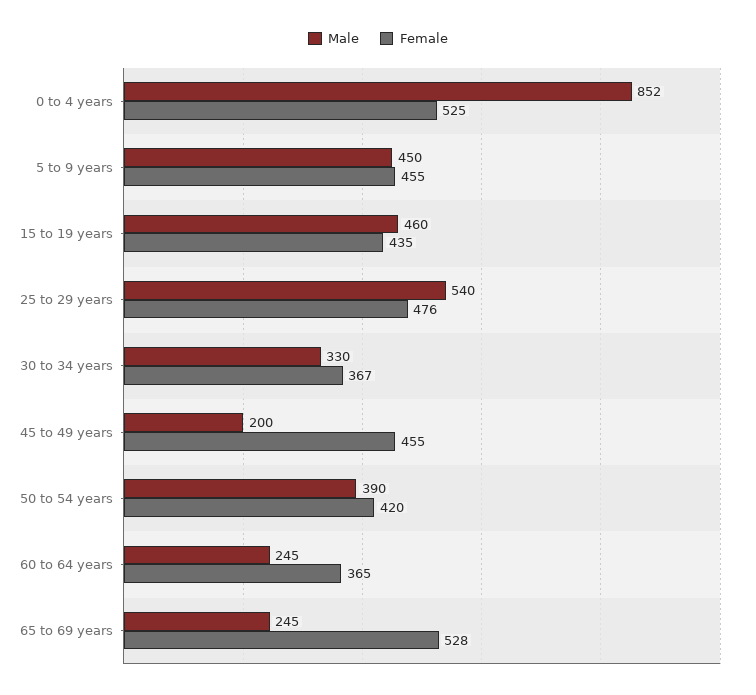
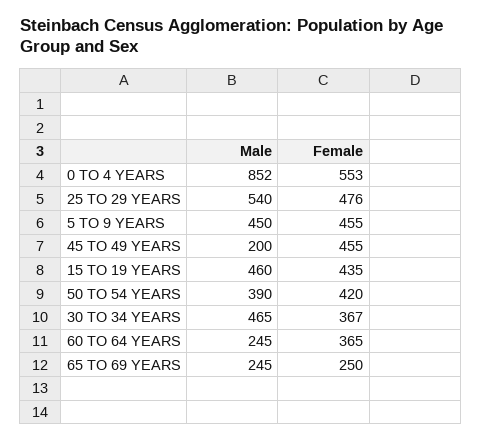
  {
    "Male": {
      "0 to 4 years": 852,
      "5 to 9 years": 450,
      "15 to 19 years": 460,
      "25 to 29 years": 540,
-     "30 to 34 years": 330,
+     "30 to 34 years": 465,
      "45 to 49 years": 200,
      "50 to 54 years": 390,
      "60 to 64 years": 245,
      "65 to 69 years": 245
    },
    "Female": {
-     "0 to 4 years": 525,
+     "0 to 4 years": 553,
      "5 to 9 years": 455,
      "15 to 19 years": 435,
      "25 to 29 years": 476,
      "30 to 34 years": 367,
      "45 to 49 years": 455,
      "50 to 54 years": 420,
      "60 to 64 years": 365,
-     "65 to 69 years": 528
+     "65 to 69 years": 250
    }
  }

